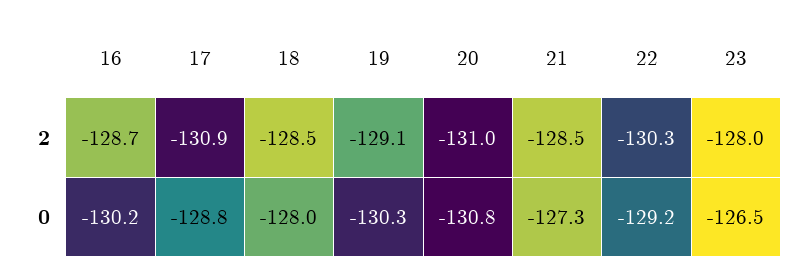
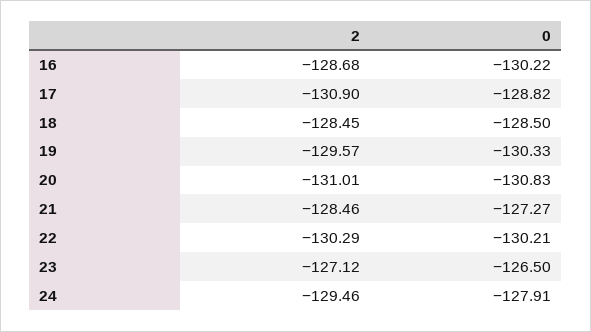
  {
    "16": {
      "2": -128.68,
      "0": -130.22
    },
    "17": {
      "2": -130.9,
      "0": -128.82
    },
    "18": {
      "2": -128.45,
-     "0": -128
+     "0": -128.5
    },
    "19": {
-     "2": -129.1,
+     "2": -129.57,
      "0": -130.33
    },
    "20": {
      "2": -131.01,
      "0": -130.83
    },
    "21": {
      "2": -128.46,
      "0": -127.27
    },
    "22": {
      "2": -130.29,
-     "0": -129.2
+     "0": -130.21
    },
    "23": {
-     "2": -128,
+     "2": -127.12,
      "0": -126.5
-   }
+   },
+   "24": {
+     "2": -129.46,
+     "0": -127.91
+   }
  }

